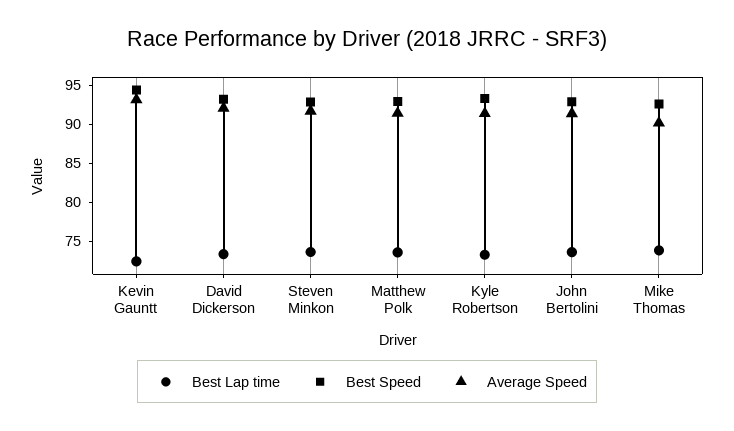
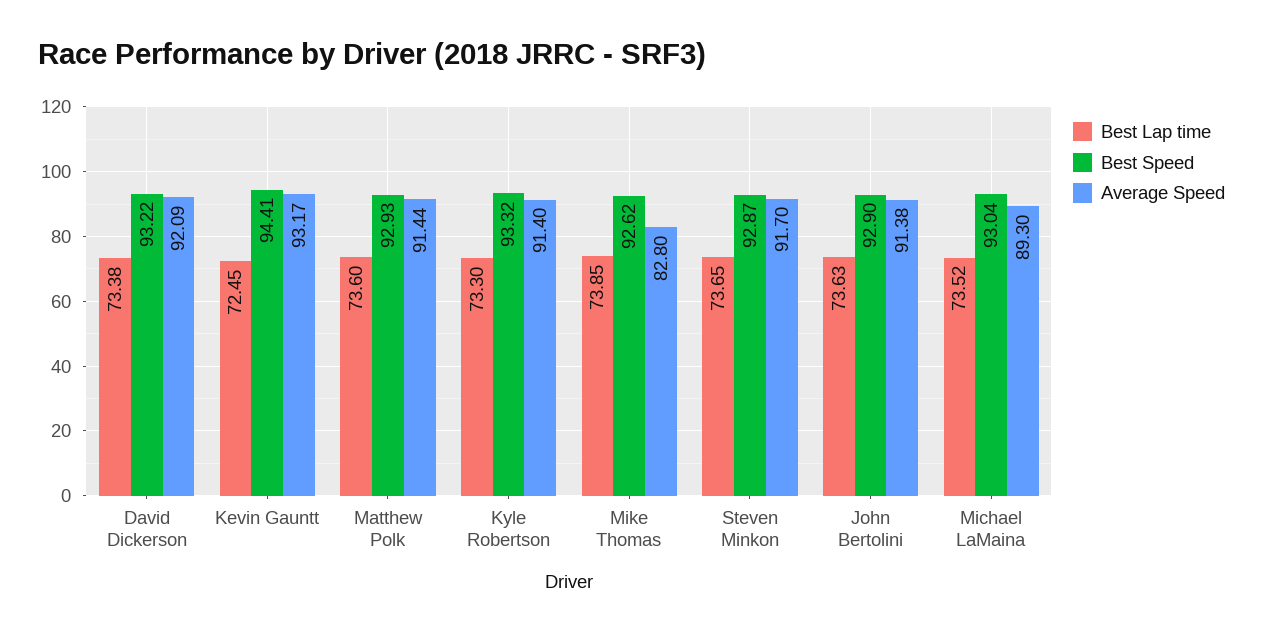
  {
    "Best Lap time": {
      "Kevin Gauntt": 72.45,
      "David Dickerson": 73.38,
      "Steven Minkon": 73.65,
      "Matthew Polk": 73.6,
      "Kyle Robertson": 73.3,
      "John Bertolini": 73.63,
-     "Mike Thomas": 73.85
+     "Mike Thomas": 73.85,
+     "Michael LaMaina": 73.52
    },
    "Best Speed": {
      "Kevin Gauntt": 94.41,
      "David Dickerson": 93.22,
      "Steven Minkon": 92.87,
      "Matthew Polk": 92.93,
      "Kyle Robertson": 93.32,
      "John Bertolini": 92.9,
-     "Mike Thomas": 92.62
+     "Mike Thomas": 92.62,
+     "Michael LaMaina": 93.04
    },
    "Average Speed": {
      "Kevin Gauntt": 93.17,
      "David Dickerson": 92.09,
      "Steven Minkon": 91.7,
      "Matthew Polk": 91.44,
      "Kyle Robertson": 91.4,
      "John Bertolini": 91.38,
-     "Mike Thomas": 90
+     "Mike Thomas": 82.8,
+     "Michael LaMaina": 89.3
    }
  }

